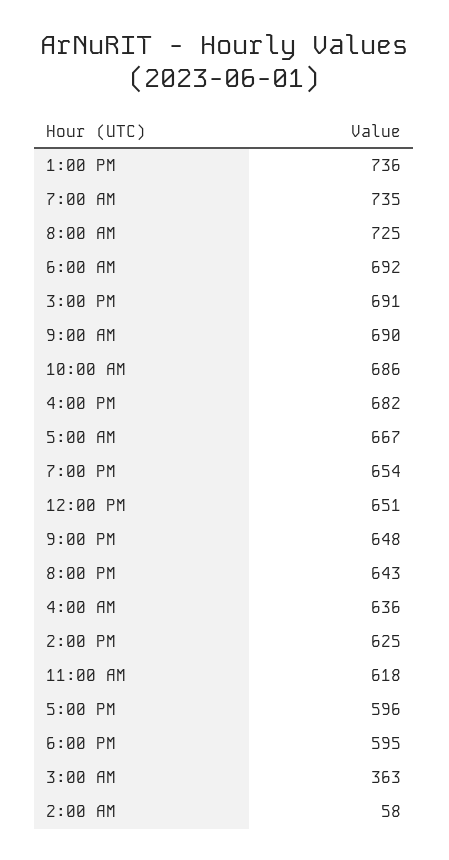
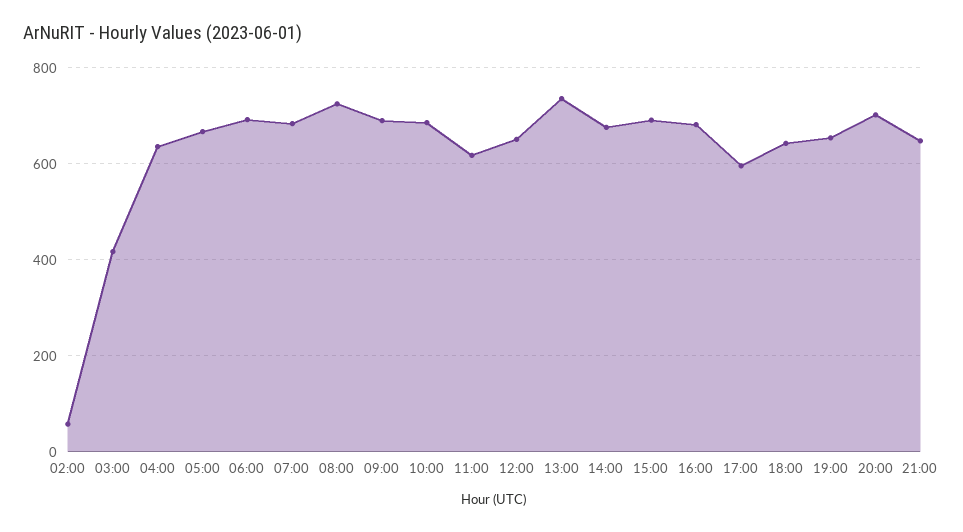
  {
    "1:00 PM": 736,
-   "7:00 AM": 735,
+   "7:00 AM": 680,
    "8:00 AM": 725,
    "6:00 AM": 692,
    "3:00 PM": 691,
    "9:00 AM": 690,
    "10:00 AM": 686,
    "4:00 PM": 682,
    "5:00 AM": 667,
    "7:00 PM": 654,
    "12:00 PM": 651,
    "9:00 PM": 648,
-   "8:00 PM": 643,
+   "8:00 PM": 700,
    "4:00 AM": 636,
-   "2:00 PM": 625,
+   "2:00 PM": 680,
    "11:00 AM": 618,
    "5:00 PM": 596,
-   "6:00 PM": 595,
+   "6:00 PM": 640,
-   "3:00 AM": 363,
+   "3:00 AM": 420,
    "2:00 AM": 58
  }

